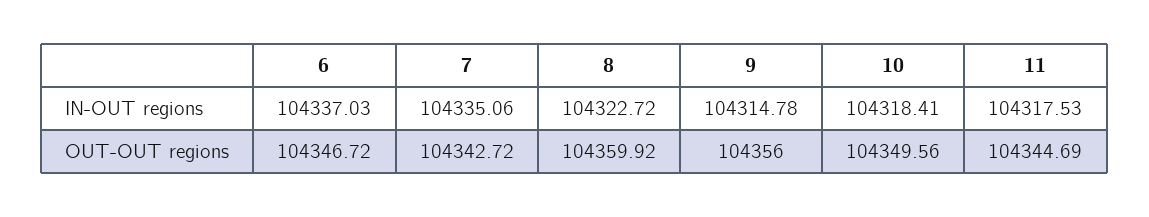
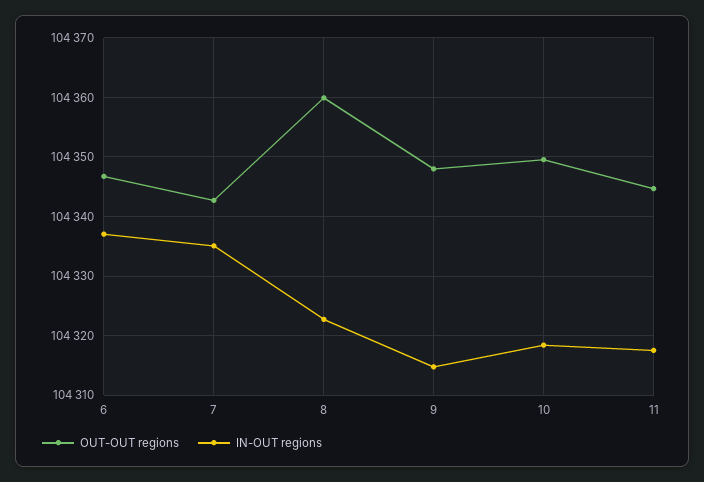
  {
    "IN-OUT regions": {
      "6": 104337.03,
      "7": 104335.06,
      "8": 104322.72,
      "9": 104314.78,
      "10": 104318.41,
      "11": 104317.53
    },
    "OUT-OUT regions": {
      "6": 104346.72,
      "7": 104342.72,
      "8": 104359.92,
-     "9": 104356,
+     "9": 104348,
      "10": 104349.56,
      "11": 104344.69
    }
  }

